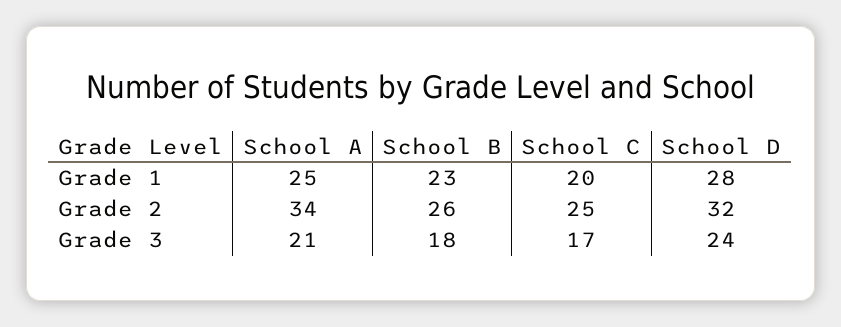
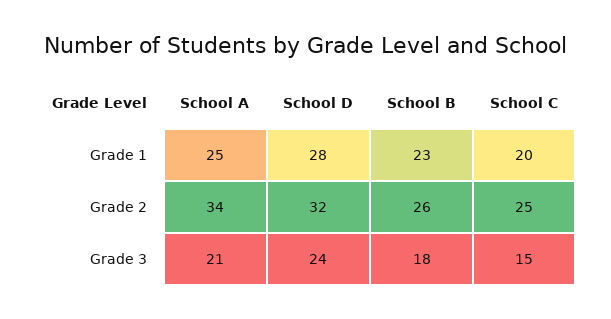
  {
    "School A": {
      "Grade 1": 25,
      "Grade 2": 34,
      "Grade 3": 21
    },
    "School B": {
      "Grade 1": 23,
      "Grade 2": 26,
      "Grade 3": 18
    },
    "School C": {
      "Grade 1": 20,
      "Grade 2": 25,
-     "Grade 3": 17
+     "Grade 3": 15
    },
    "School D": {
      "Grade 1": 28,
      "Grade 2": 32,
      "Grade 3": 24
    }
  }

